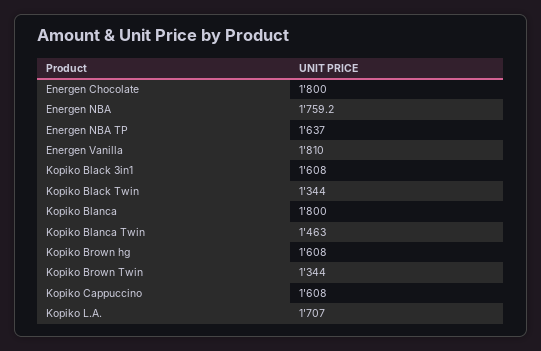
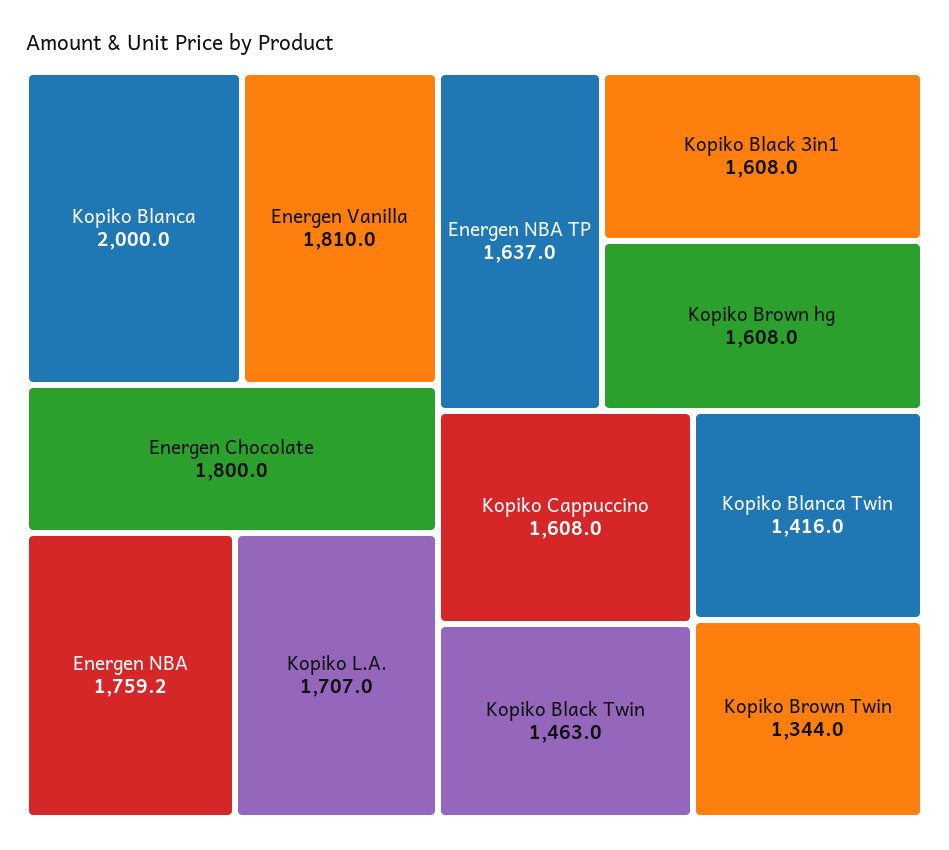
  {
    "Energen Chocolate": 1800,
    "Energen NBA": 1759.2,
    "Energen NBA TP": 1637,
    "Energen Vanilla": 1810,
    "Kopiko Black 3in1": 1608,
-   "Kopiko Black Twin": 1344,
+   "Kopiko Black Twin": 1463,
-   "Kopiko Blanca": 1800,
+   "Kopiko Blanca": 2000,
-   "Kopiko Blanca Twin": 1463,
+   "Kopiko Blanca Twin": 1416,
    "Kopiko Brown hg": 1608,
    "Kopiko Brown Twin": 1344,
    "Kopiko Cappuccino": 1608,
    "Kopiko L.A.": 1707
  }

